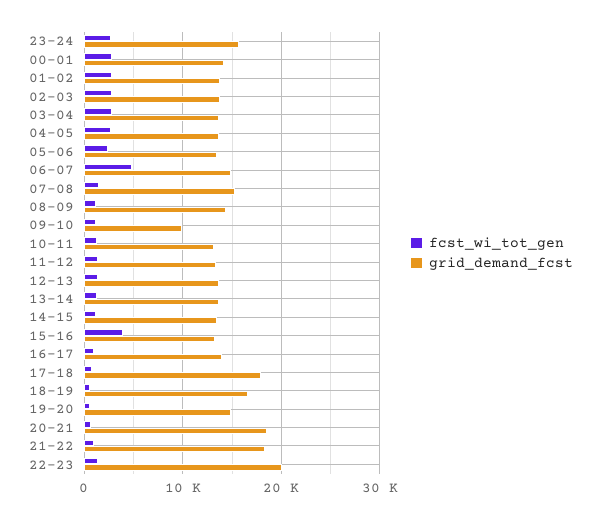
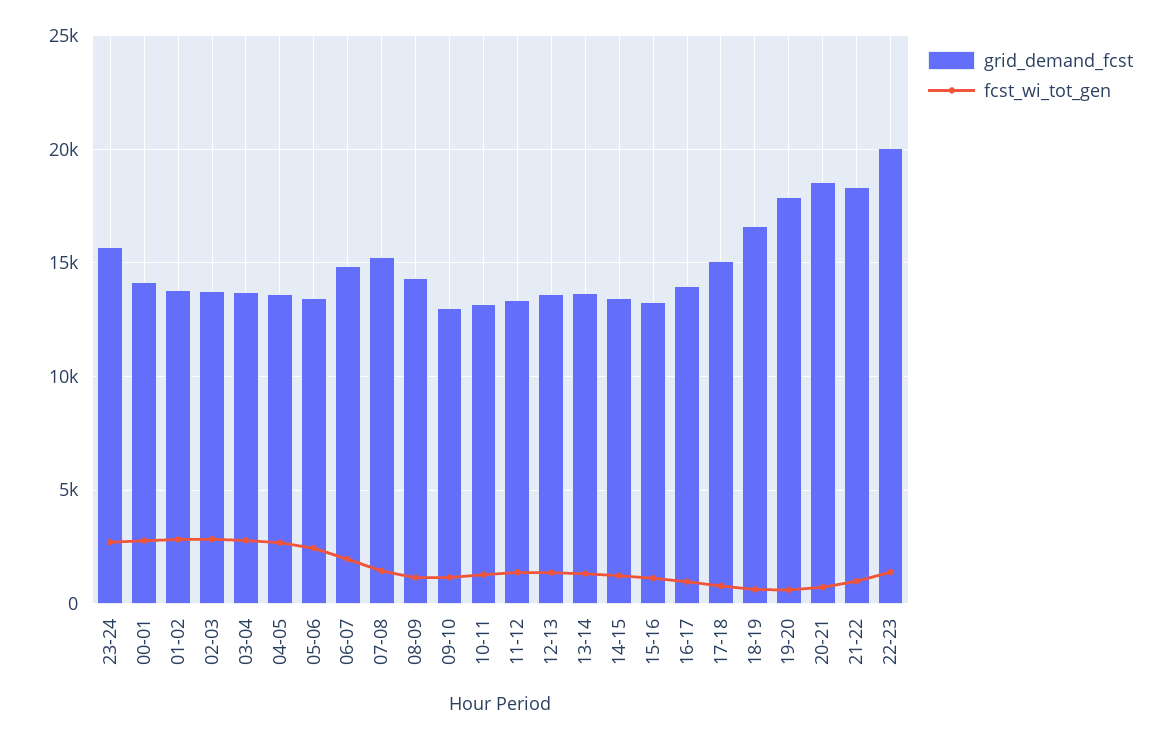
  {
    "fcst_wi_tot_gen": {
      "23-24": 2500,
      "00-01": 3000,
      "01-02": 3000,
      "02-03": 3000,
      "03-04": 3000,
      "04-05": 2500,
      "05-06": 2500,
-     "06-07": 5000,
+     "06-07": 2000,
      "07-08": 1500,
      "08-09": 1000,
      "09-10": 1000,
      "10-11": 1500,
      "11-12": 1500,
      "12-13": 1500,
      "13-14": 1500,
      "14-15": 1000,
-     "15-16": 4000,
+     "15-16": 1000,
      "16-17": 1000,
      "17-18": 1000,
      "18-19": 500,
      "19-20": 500,
      "20-21": 500,
      "21-22": 1000,
      "22-23": 1500
    },
    "grid_demand_fcst": {
      "23-24": 15500,
      "00-01": 14000,
      "01-02": 14000,
      "02-03": 14000,
      "03-04": 13500,
      "04-05": 13500,
      "05-06": 13500,
      "06-07": 15000,
      "07-08": 15500,
      "08-09": 14500,
-     "09-10": 10000,
+     "09-10": 13000,
      "10-11": 13000,
      "11-12": 13500,
      "12-13": 13500,
      "13-14": 13500,
      "14-15": 13500,
      "15-16": 13500,
      "16-17": 14000,
-     "17-18": 18000,
+     "17-18": 15000,
      "18-19": 16500,
-     "19-20": 15000,
+     "19-20": 18000,
      "20-21": 18500,
      "21-22": 18500,
      "22-23": 20000
    }
  }

